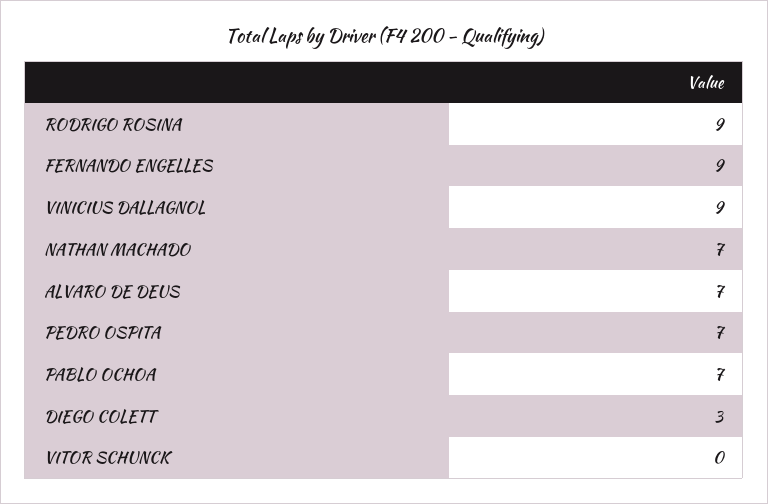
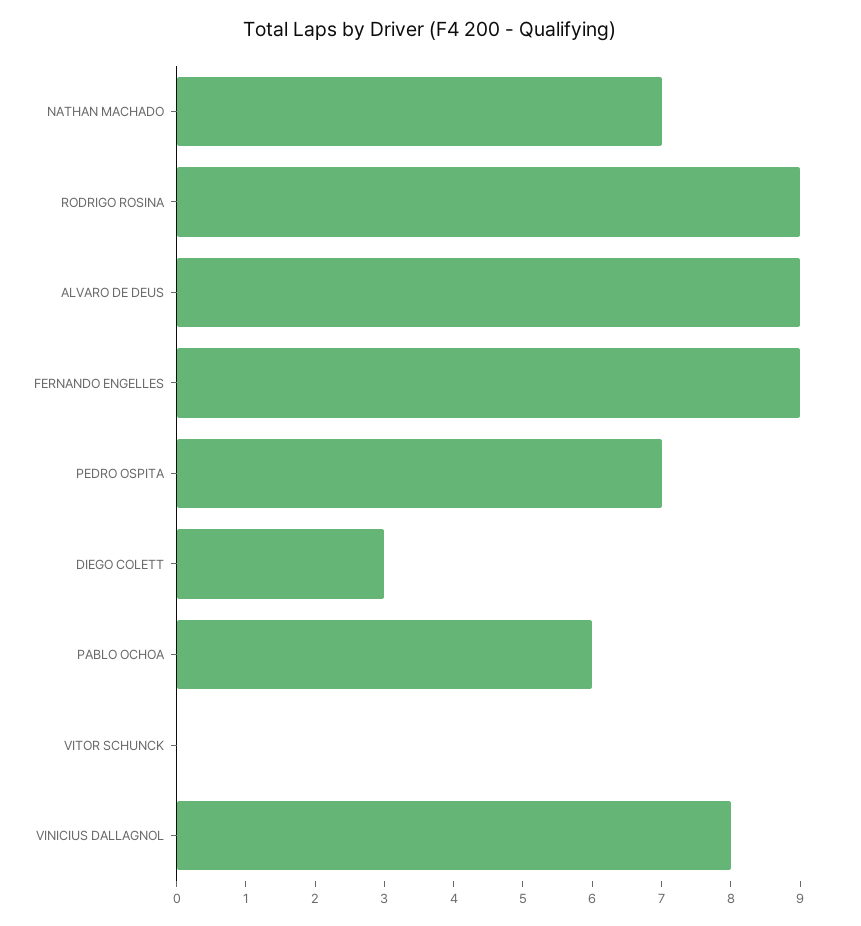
  {
    "RODRIGO ROSINA": 9,
    "FERNANDO ENGELLES": 9,
-   "VINICIUS DALLAGNOL": 9,
+   "VINICIUS DALLAGNOL": 8,
    "NATHAN MACHADO": 7,
-   "ALVARO DE DEUS": 7,
+   "ALVARO DE DEUS": 9,
    "PEDRO OSPITA": 7,
-   "PABLO OCHOA": 7,
+   "PABLO OCHOA": 6,
    "DIEGO COLETT": 3,
    "VITOR SCHUNCK": 0
  }

